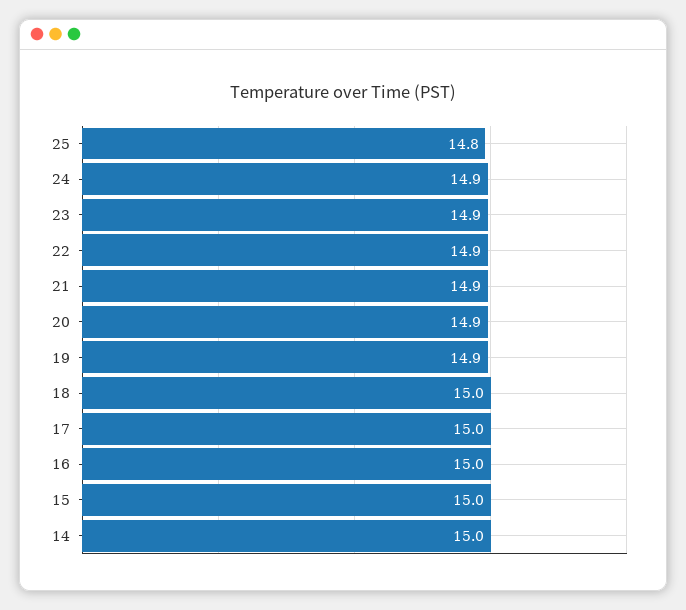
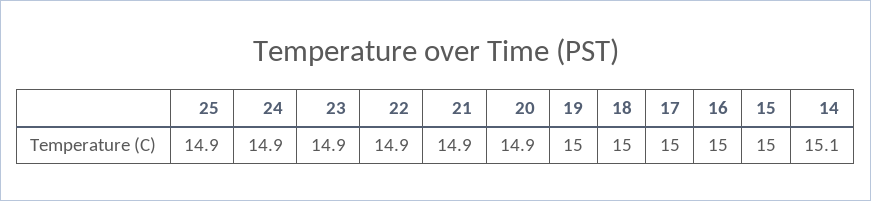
  {
-   "25": 14.8,
+   "25": 14.9,
    "24": 14.9,
    "23": 14.9,
    "22": 14.9,
    "21": 14.9,
    "20": 14.9,
-   "19": 14.9,
+   "19": 15,
    "18": 15,
    "17": 15,
    "16": 15,
    "15": 15,
-   "14": 15
+   "14": 15.1
  }

